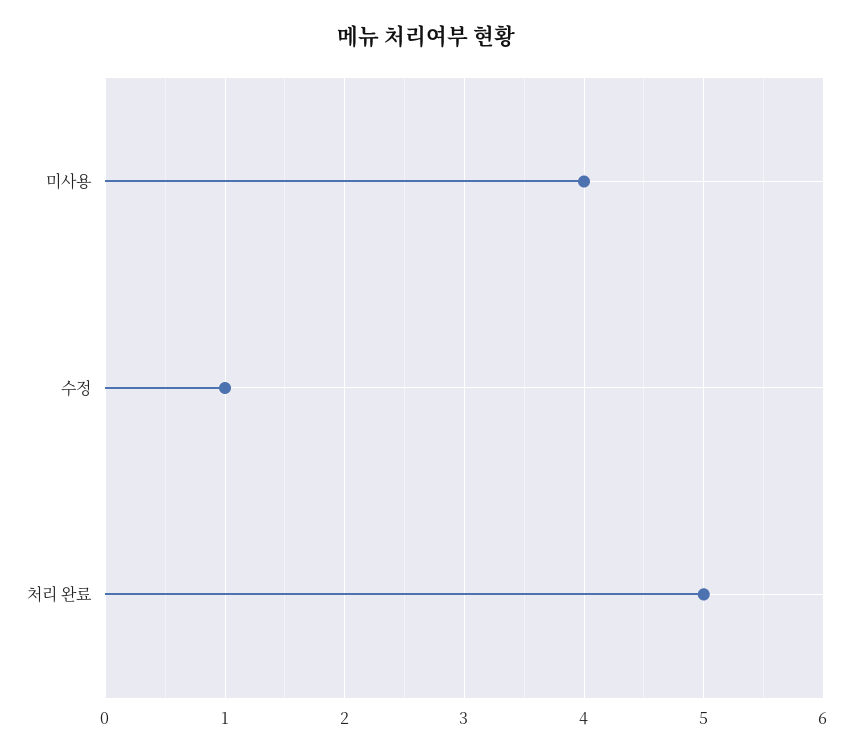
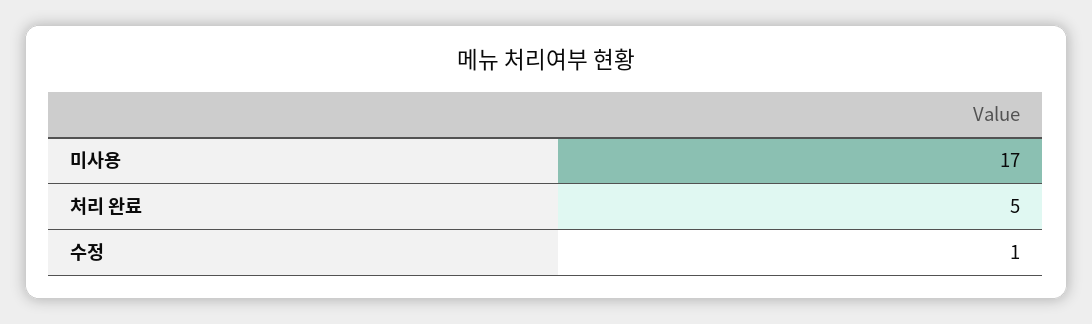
  {
-   "미사용": 4,
+   "미사용": 17,
    "수정": 1,
    "처리 완료": 5
  }

